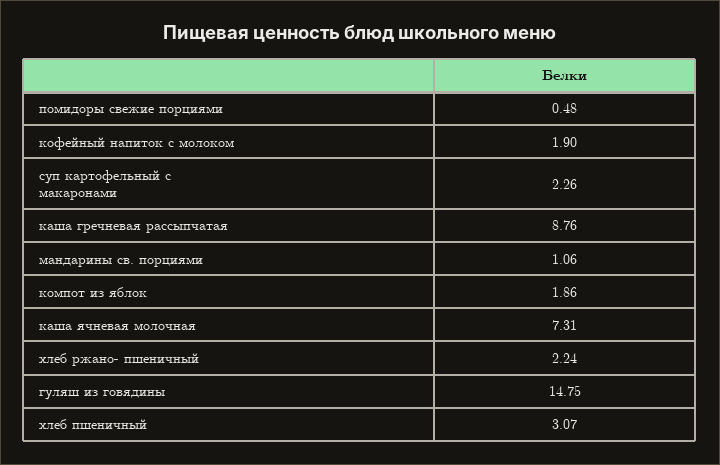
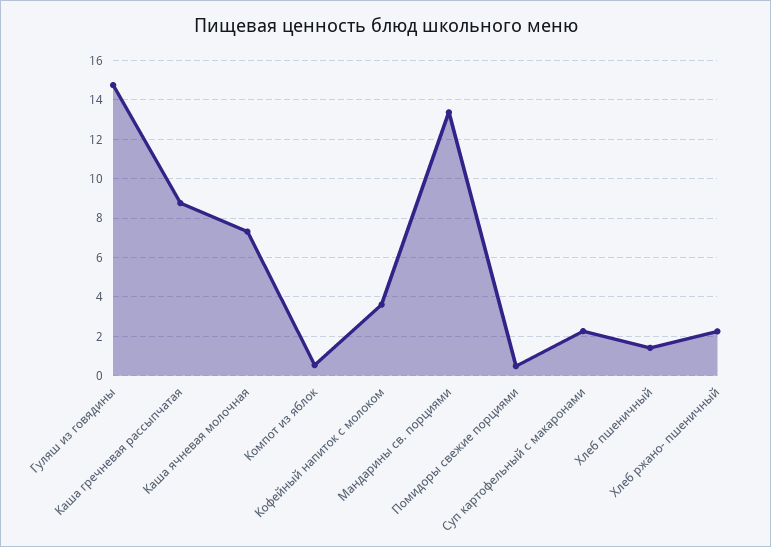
  {
    "помидоры свежие порциями": 0.48,
-   "кофейный напиток с молоком": 1.9,
+   "кофейный напиток с молоком": 3.5,
    "суп картофельный с макаронами": 2.26,
    "каша гречневая рассыпчатая": 8.76,
-   "мандарины св. порциями": 1.06,
+   "мандарины св. порциями": 13.5,
-   "компот из яблок": 1.86,
+   "компот из яблок": 0.5,
    "каша ячневая молочная": 7.31,
    "хлеб ржано- пшеничный": 2.24,
    "гуляш из говядины": 14.75,
-   "хлеб пшеничный": 3.07
+   "хлеб пшеничный": 1.5
  }

